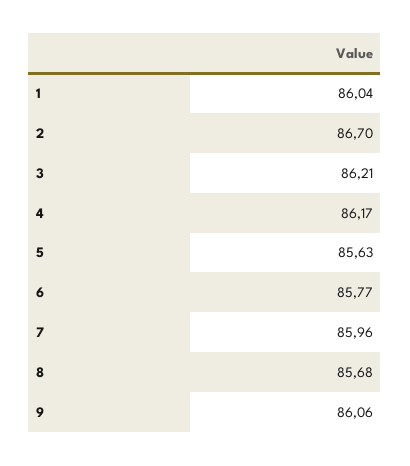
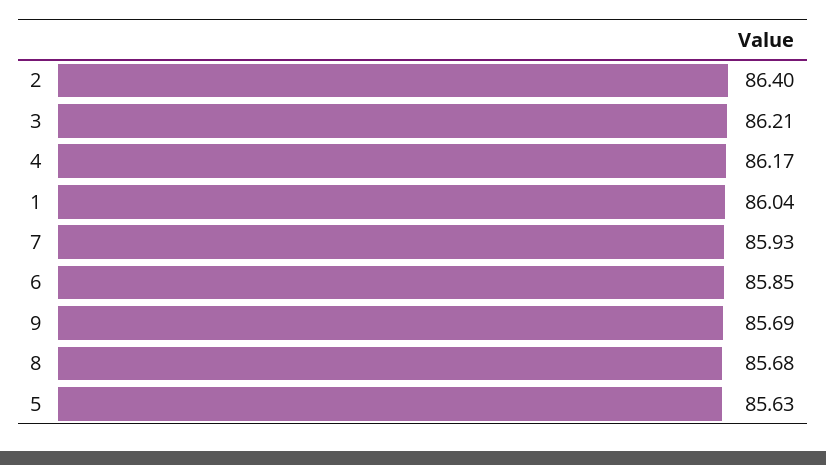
  {
    "1": 86.04,
-   "2": 86.7,
+   "2": 86.4,
    "3": 86.21,
    "4": 86.17,
    "5": 85.63,
-   "6": 85.77,
+   "6": 85.85,
-   "7": 85.96,
+   "7": 85.93,
    "8": 85.68,
-   "9": 86.06
+   "9": 85.69
  }

